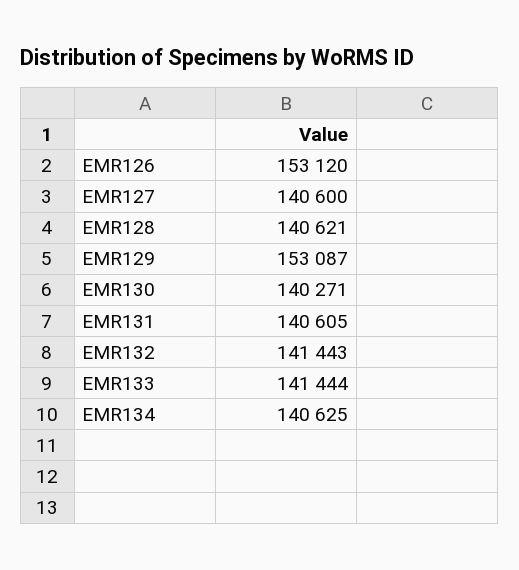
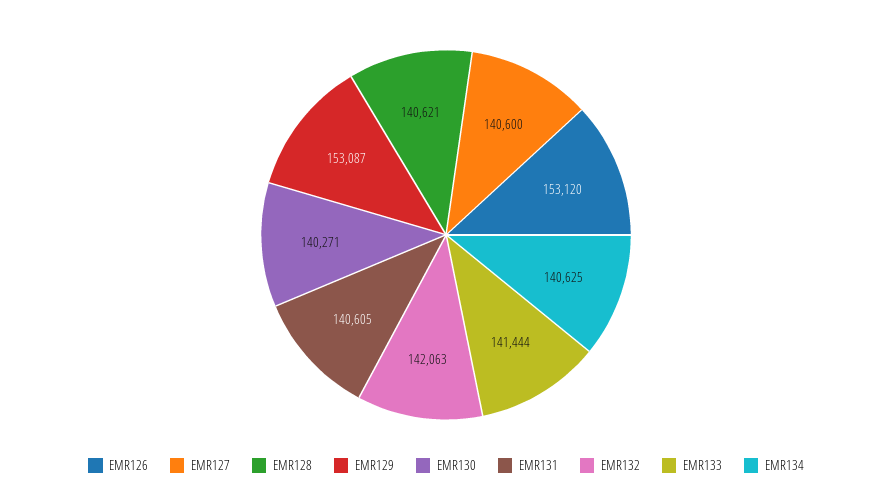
  {
    "EMR126": 153120,
    "EMR127": 140600,
    "EMR128": 140621,
    "EMR129": 153087,
    "EMR130": 140271,
    "EMR131": 140605,
-   "EMR132": 141443,
+   "EMR132": 142063,
    "EMR133": 141444,
    "EMR134": 140625
  }

